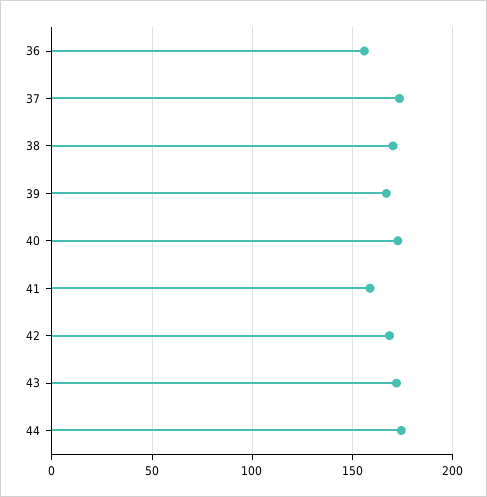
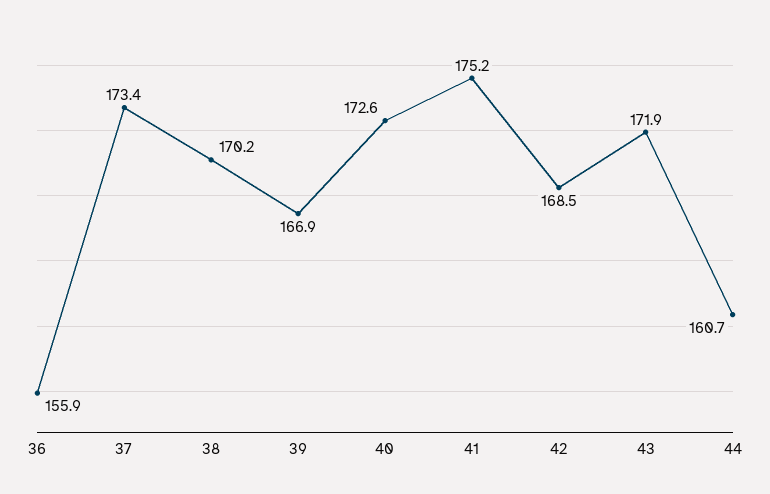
  {
    "36": 155.9,
    "37": 173.4,
    "38": 170.2,
    "39": 166.9,
    "40": 172.6,
-   "41": 160,
+   "41": 175.2,
    "42": 168.5,
    "43": 171.9,
-   "44": 175
+   "44": 160.7
  }

